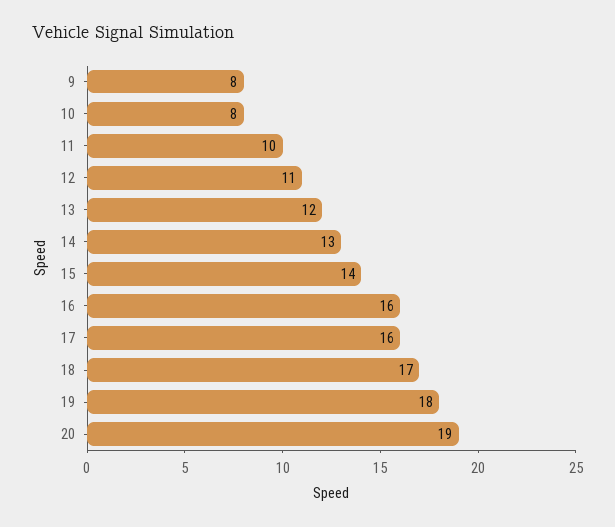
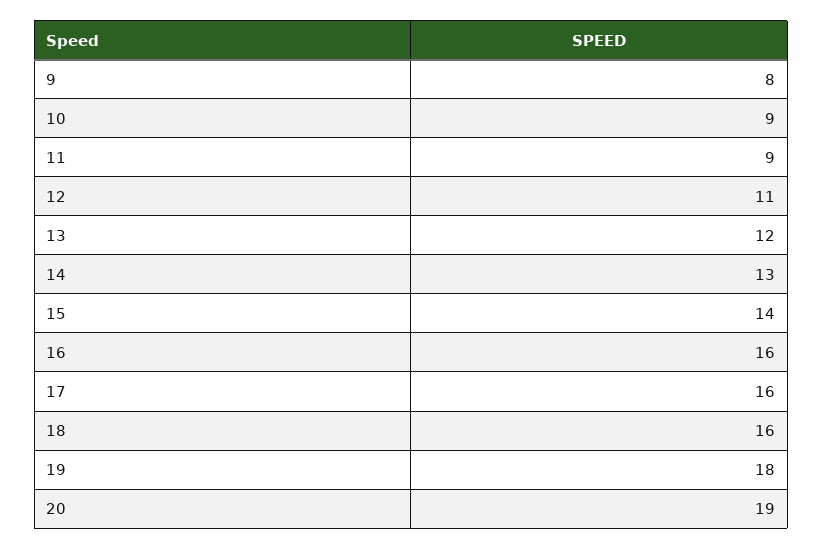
  {
    "9": 8,
-   "10": 8,
+   "10": 9,
-   "11": 10,
+   "11": 9,
    "12": 11,
    "13": 12,
    "14": 13,
    "15": 14,
    "16": 16,
    "17": 16,
-   "18": 17,
+   "18": 16,
    "19": 18,
    "20": 19
  }

